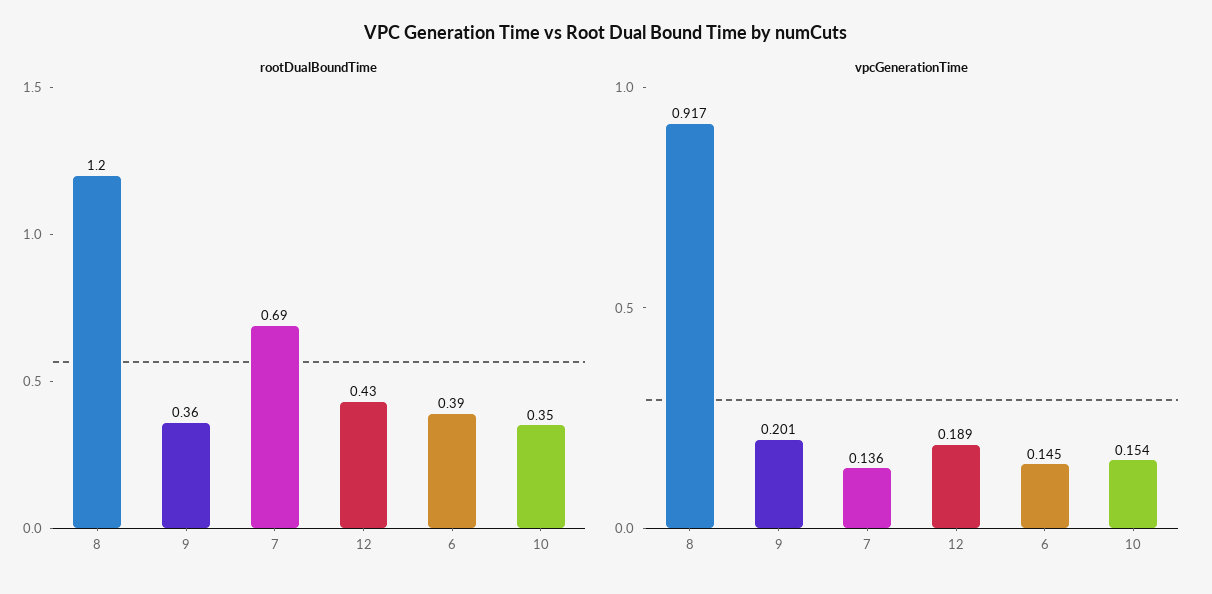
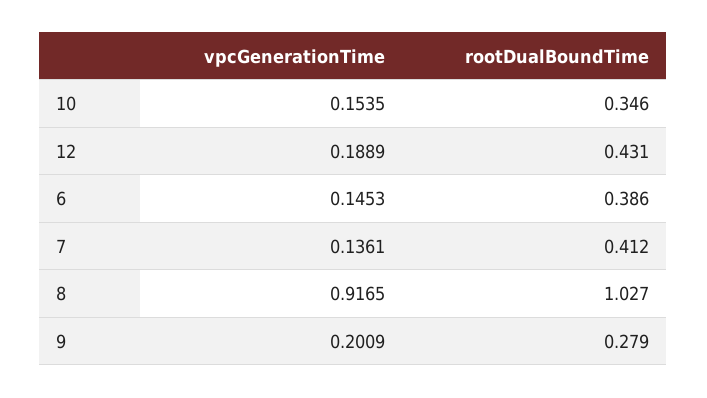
  {
    "rootDualBoundTime": {
-     "8": 1.2,
+     "8": 1.027,
-     "9": 0.36,
+     "9": 0.279,
-     "7": 0.69,
+     "7": 0.412,
      "12": 0.431,
      "6": 0.386,
      "10": 0.346
    },
    "vpcGenerationTime": {
      "8": 0.9165,
      "9": 0.2009,
      "7": 0.1361,
      "12": 0.1889,
      "6": 0.1453,
      "10": 0.1535
    }
  }

